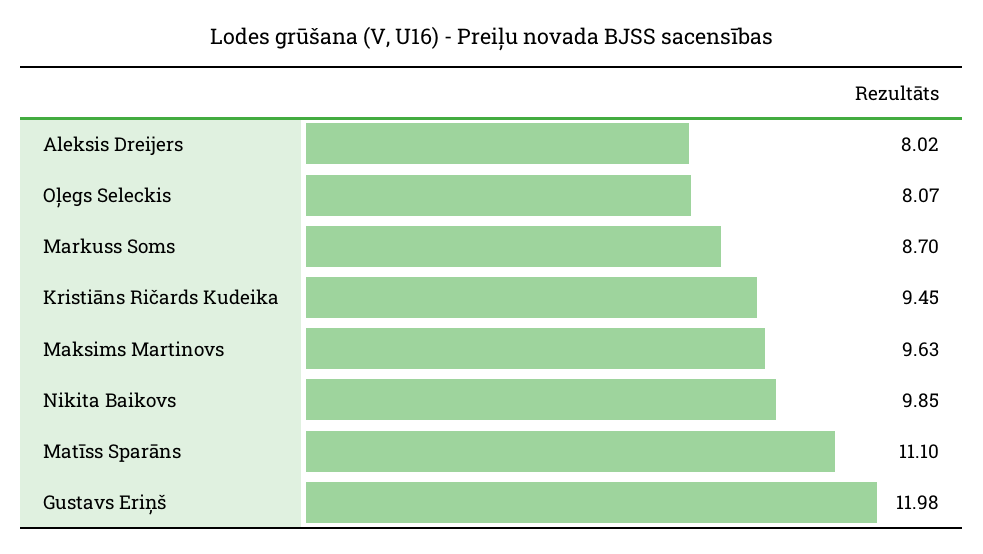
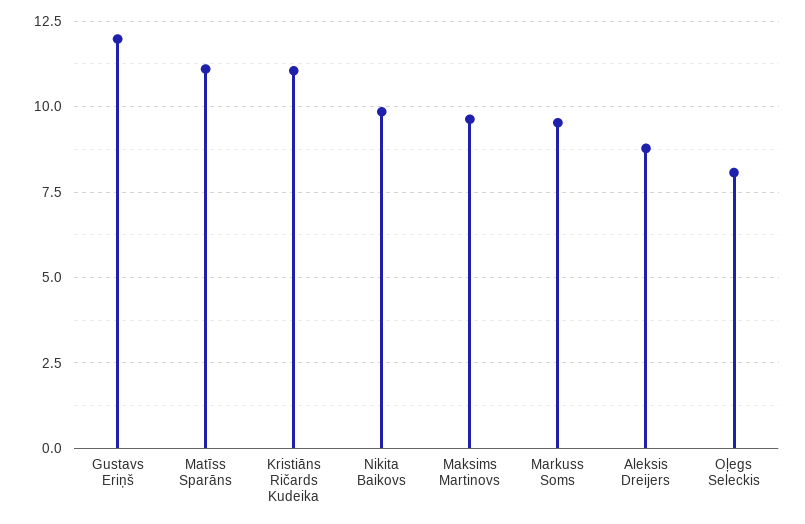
  {
-   "Aleksis Dreijers": 8.02,
+   "Aleksis Dreijers": 8.75,
    "Oļegs Seleckis": 8.07,
-   "Markuss Soms": 8.7,
+   "Markuss Soms": 9.5,
-   "Kristiāns Ričards Kudeika": 9.45,
+   "Kristiāns Ričards Kudeika": 11,
    "Maksims Martinovs": 9.63,
    "Nikita Baikovs": 9.85,
    "Matīss Sparāns": 11.1,
    "Gustavs Eriņš": 11.98
  }

